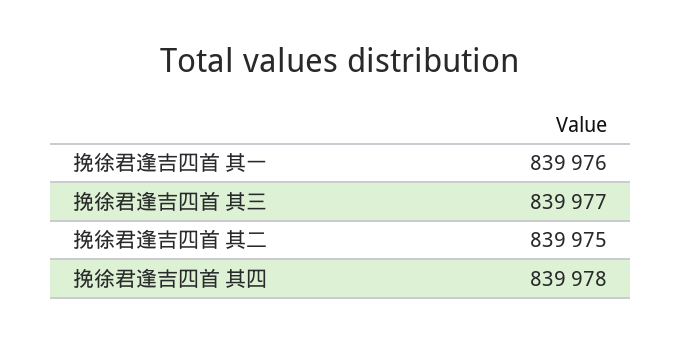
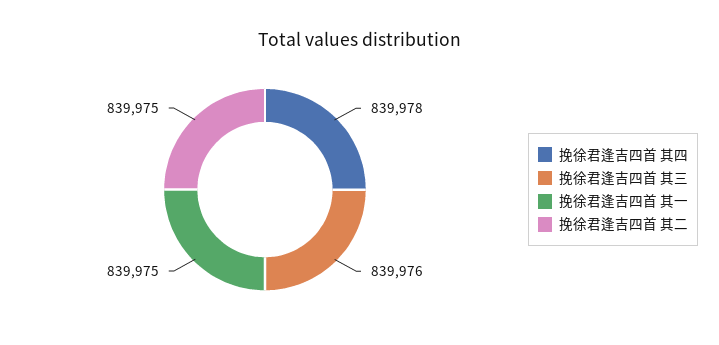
  {
-   "挽徐君逢吉四首 其一": 839976,
+   "挽徐君逢吉四首 其一": 839975,
-   "挽徐君逢吉四首 其三": 839977,
+   "挽徐君逢吉四首 其三": 839976,
    "挽徐君逢吉四首 其二": 839975,
    "挽徐君逢吉四首 其四": 839978
  }

